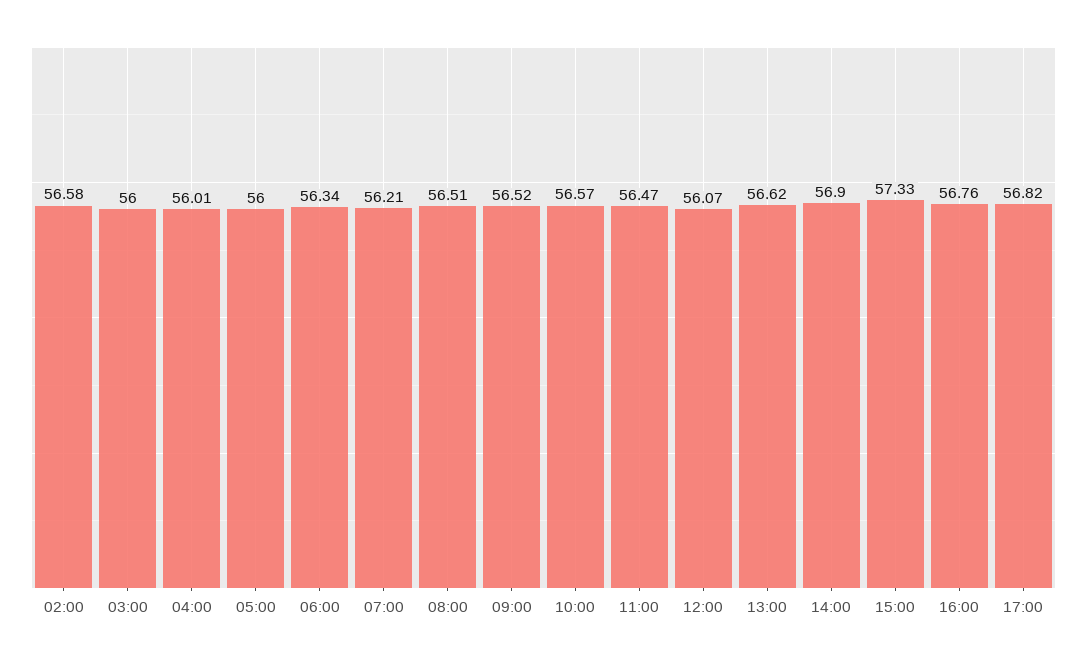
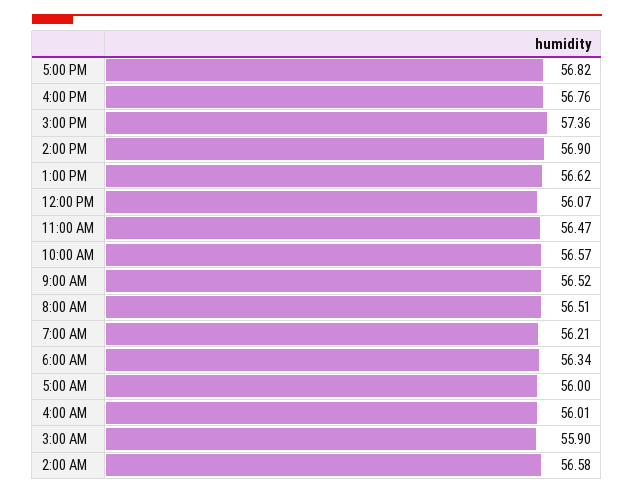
  {
    "02:00": 56.58,
-   "03:00": 56,
+   "03:00": 55.9,
    "04:00": 56.01,
    "05:00": 56,
    "06:00": 56.34,
    "07:00": 56.21,
    "08:00": 56.51,
    "09:00": 56.52,
    "10:00": 56.57,
    "11:00": 56.47,
    "12:00": 56.07,
    "13:00": 56.62,
    "14:00": 56.9,
-   "15:00": 57.33,
+   "15:00": 57.36,
    "16:00": 56.76,
    "17:00": 56.82
  }

